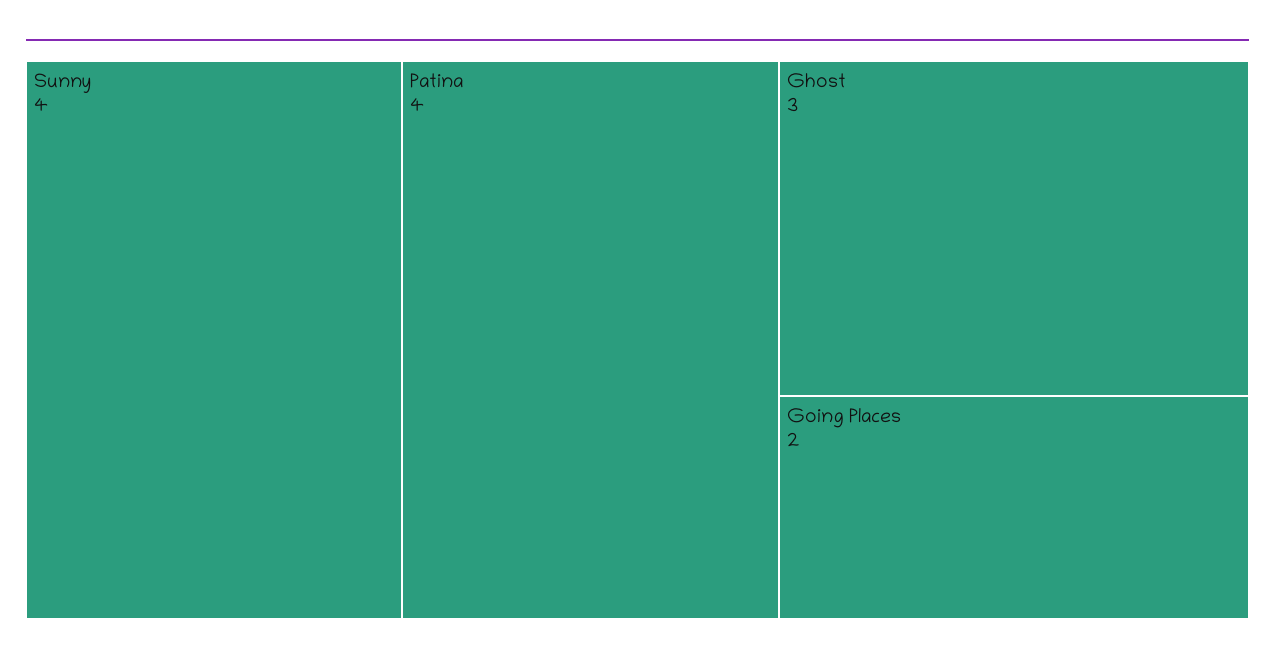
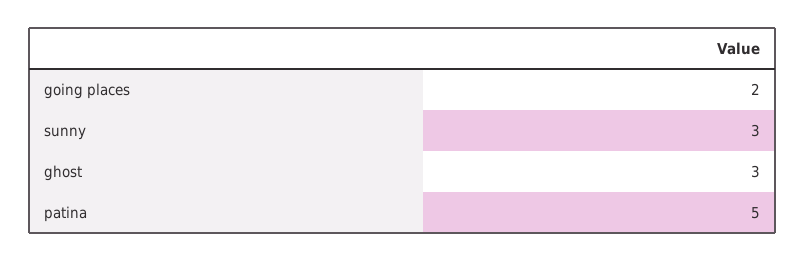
  {
-   "Sunny": 4,
+   "Sunny": 3,
-   "Patina": 4,
+   "Patina": 5,
    "Ghost": 3,
    "Going Places": 2
  }

